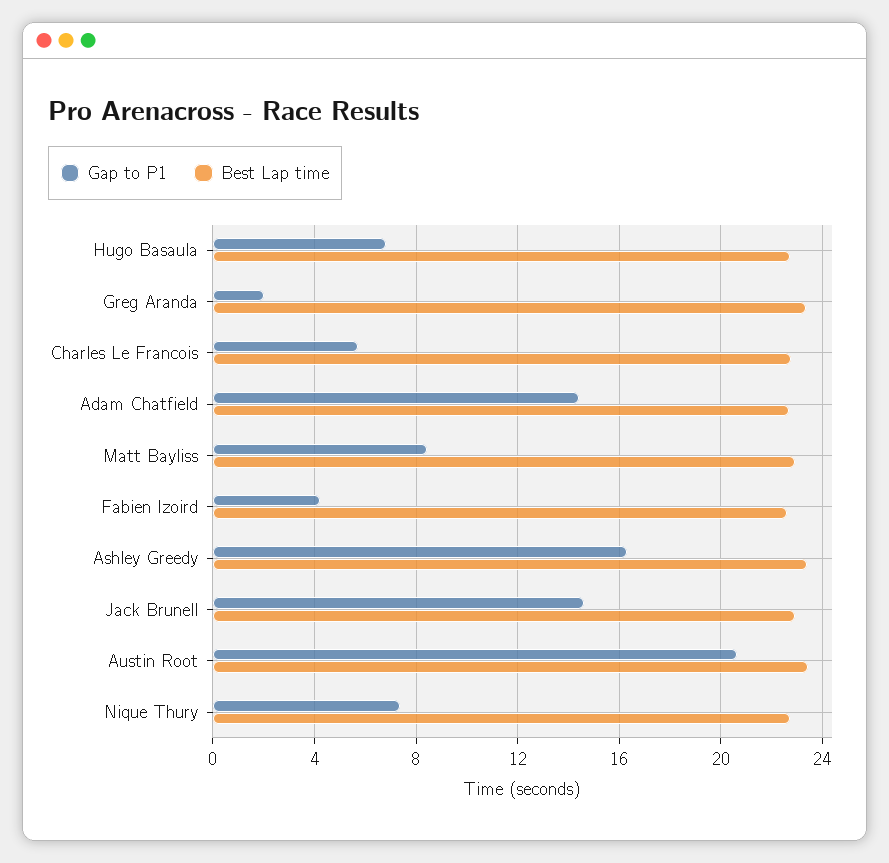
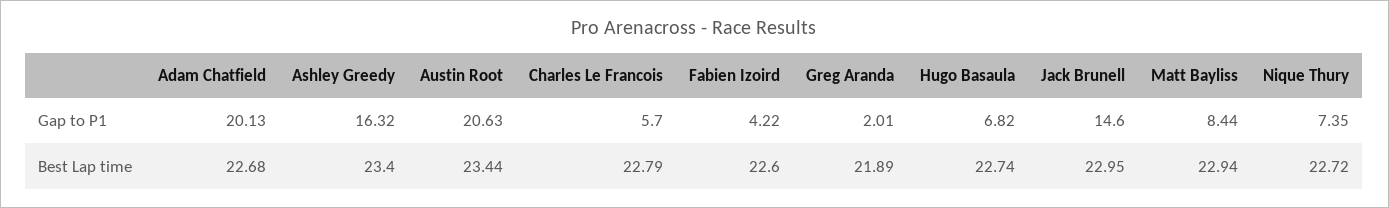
  {
    "Gap to P1": {
      "Hugo Basaula": 6.82,
      "Greg Aranda": 2.01,
      "Charles Le Francois": 5.7,
-     "Adam Chatfield": 14.5,
+     "Adam Chatfield": 20.13,
      "Matt Bayliss": 8.44,
      "Fabien Izoird": 4.22,
      "Ashley Greedy": 16.32,
      "Jack Brunell": 14.6,
      "Austin Root": 20.63,
      "Nique Thury": 7.35
    },
    "Best Lap time": {
      "Hugo Basaula": 22.74,
-     "Greg Aranda": 23.5,
+     "Greg Aranda": 21.89,
      "Charles Le Francois": 22.79,
      "Adam Chatfield": 22.68,
      "Matt Bayliss": 22.94,
      "Fabien Izoird": 22.6,
      "Ashley Greedy": 23.4,
      "Jack Brunell": 22.95,
      "Austin Root": 23.44,
      "Nique Thury": 22.72
    }
  }

